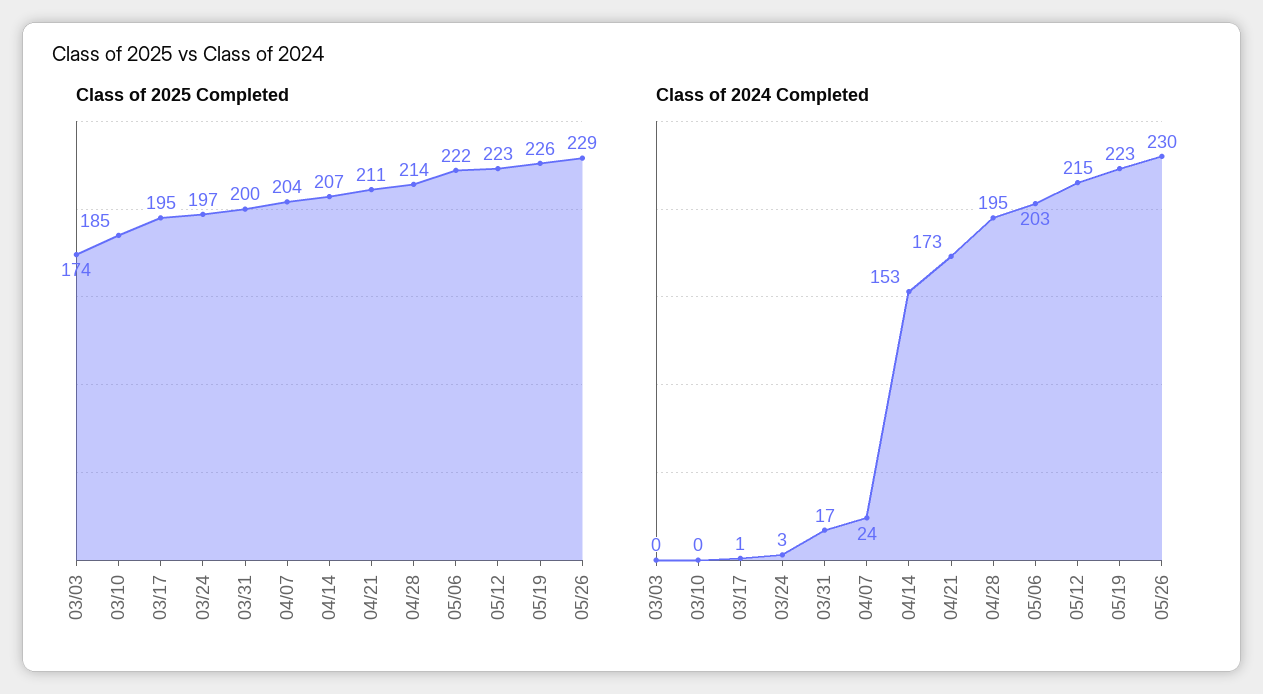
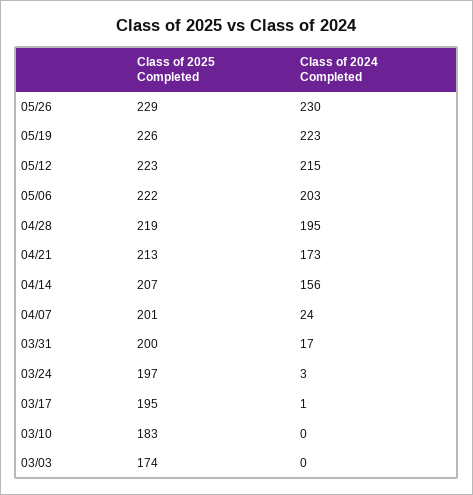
  {
    "Class of 2025 Completed": {
      "03/03": 174,
-     "03/10": 185,
+     "03/10": 183,
      "03/17": 195,
      "03/24": 197,
      "03/31": 200,
-     "04/07": 204,
+     "04/07": 201,
      "04/14": 207,
-     "04/21": 211,
+     "04/21": 213,
-     "04/28": 214,
+     "04/28": 219,
      "05/06": 222,
      "05/12": 223,
      "05/19": 226,
      "05/26": 229
    },
    "Class of 2024 Completed": {
      "03/03": 0,
      "03/10": 0,
      "03/17": 1,
      "03/24": 3,
      "03/31": 17,
      "04/07": 24,
-     "04/14": 153,
+     "04/14": 156,
      "04/21": 173,
      "04/28": 195,
      "05/06": 203,
      "05/12": 215,
      "05/19": 223,
      "05/26": 230
    }
  }

